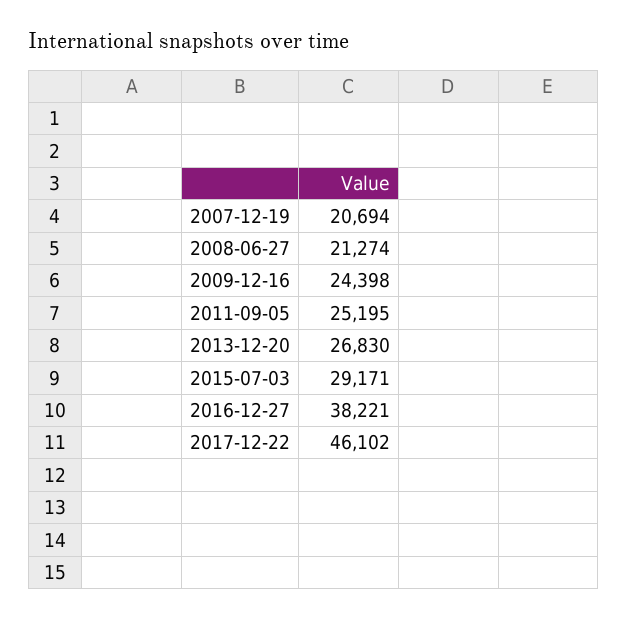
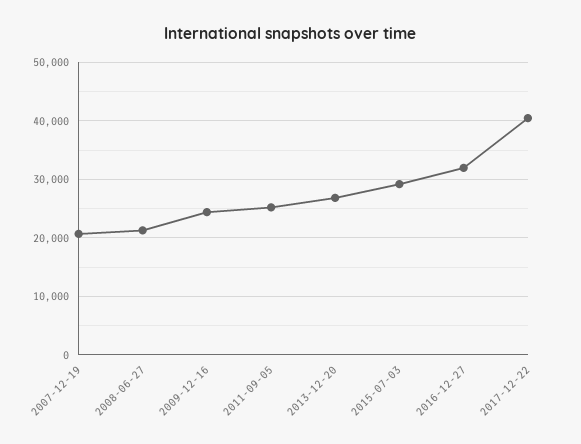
  {
    "2007-12-19": 20694,
    "2008-06-27": 21274,
    "2009-12-16": 24398,
    "2011-09-05": 25195,
    "2013-12-20": 26830,
    "2015-07-03": 29171,
-   "2016-12-27": 38221,
+   "2016-12-27": 32000,
-   "2017-12-22": 46102
+   "2017-12-22": 40000
  }

